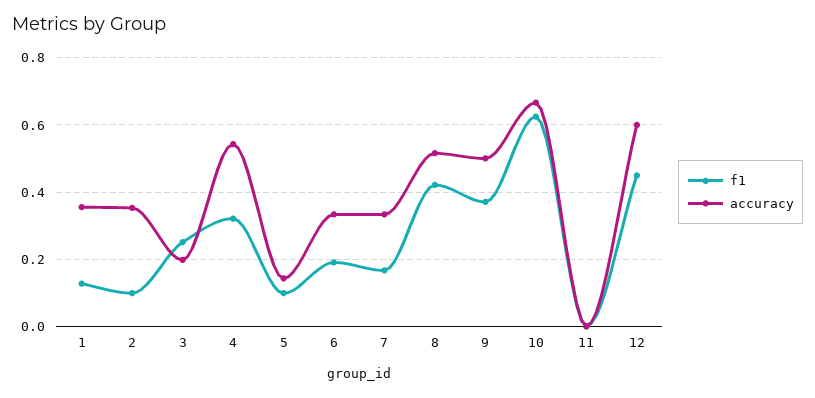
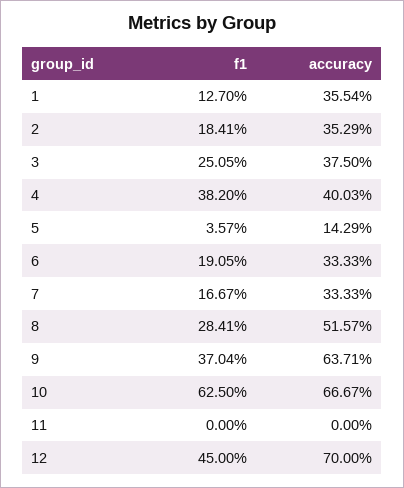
  {
    "f1": {
      "1": 0.127,
-     "2": 0.1,
+     "2": 0.1841,
      "3": 0.2505,
-     "4": 0.32,
+     "4": 0.382,
-     "5": 0.1,
+     "5": 0.0357,
      "6": 0.1905,
      "7": 0.1667,
-     "8": 0.42,
+     "8": 0.2841,
      "9": 0.3704,
      "10": 0.625,
      "11": 0,
      "12": 0.45
    },
    "accuracy": {
      "1": 0.3554,
      "2": 0.3529,
-     "3": 0.2,
+     "3": 0.375,
-     "4": 0.54,
+     "4": 0.4003,
      "5": 0.1429,
      "6": 0.3333,
      "7": 0.3333,
      "8": 0.5157,
-     "9": 0.5,
+     "9": 0.6371,
      "10": 0.6667,
      "11": 0,
-     "12": 0.6
+     "12": 0.7
    }
  }

